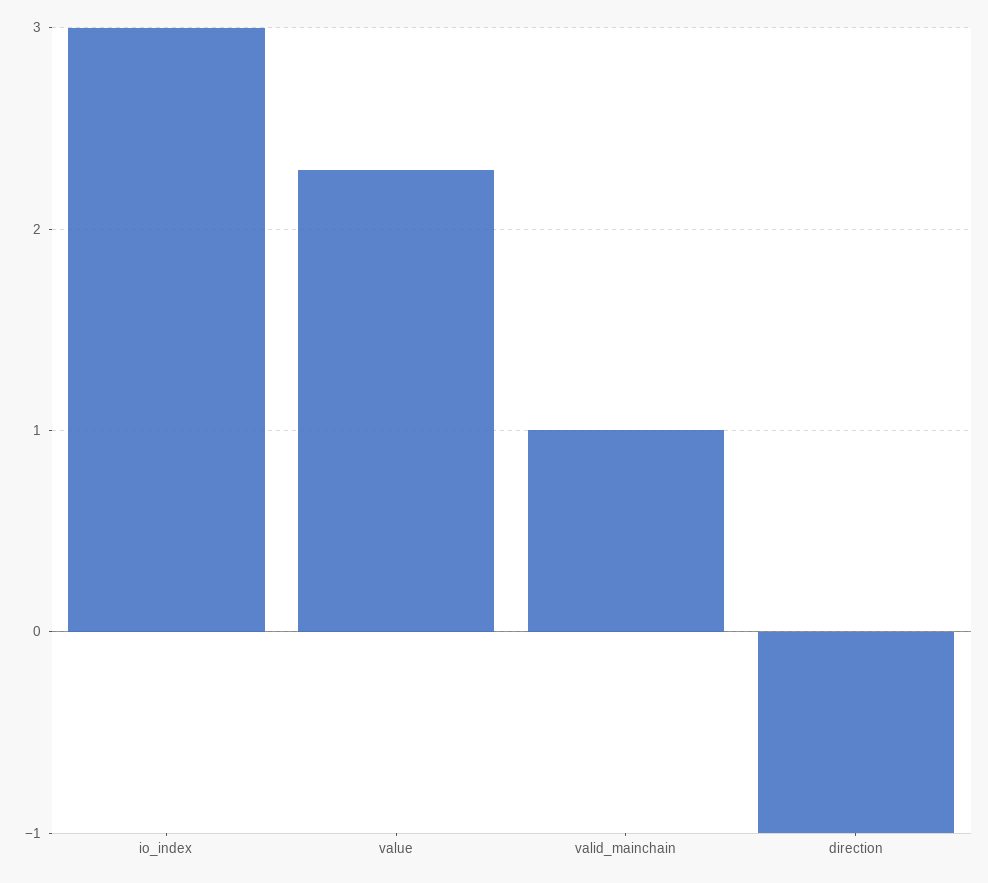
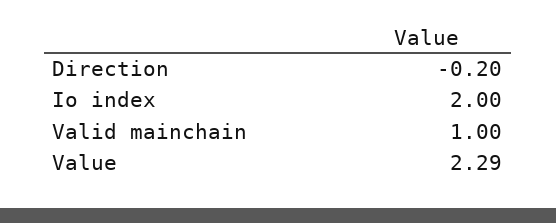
  {
-   "io_index": 3,
+   "io_index": 2,
    "value": 2.29,
    "valid_mainchain": 1,
-   "direction": -1
+   "direction": -0.2
  }

